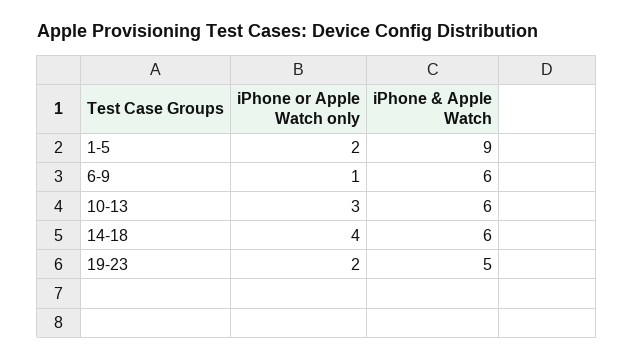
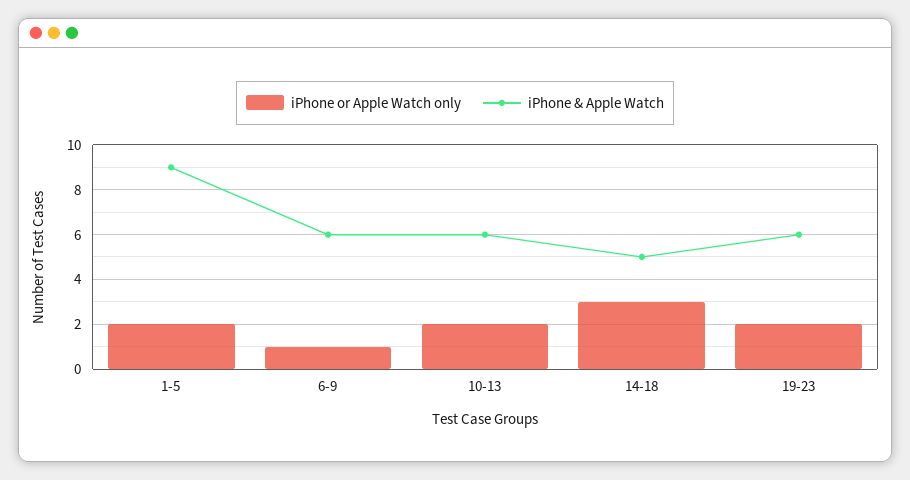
  {
    "iPhone or Apple Watch only": {
      "1-5": 2,
      "6-9": 1,
-     "10-13": 3,
+     "10-13": 2,
-     "14-18": 4,
+     "14-18": 3,
      "19-23": 2
    },
    "iPhone & Apple Watch": {
      "1-5": 9,
      "6-9": 6,
      "10-13": 6,
-     "14-18": 6,
+     "14-18": 5,
-     "19-23": 5
+     "19-23": 6
    }
  }

